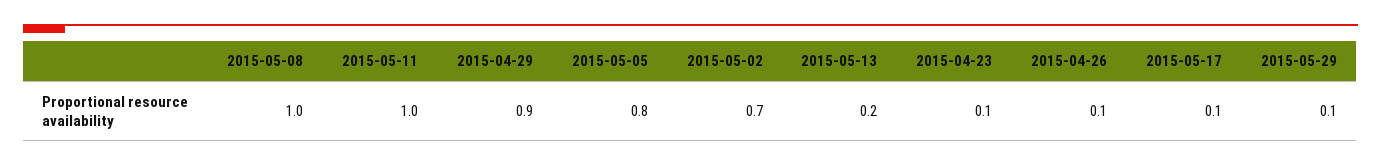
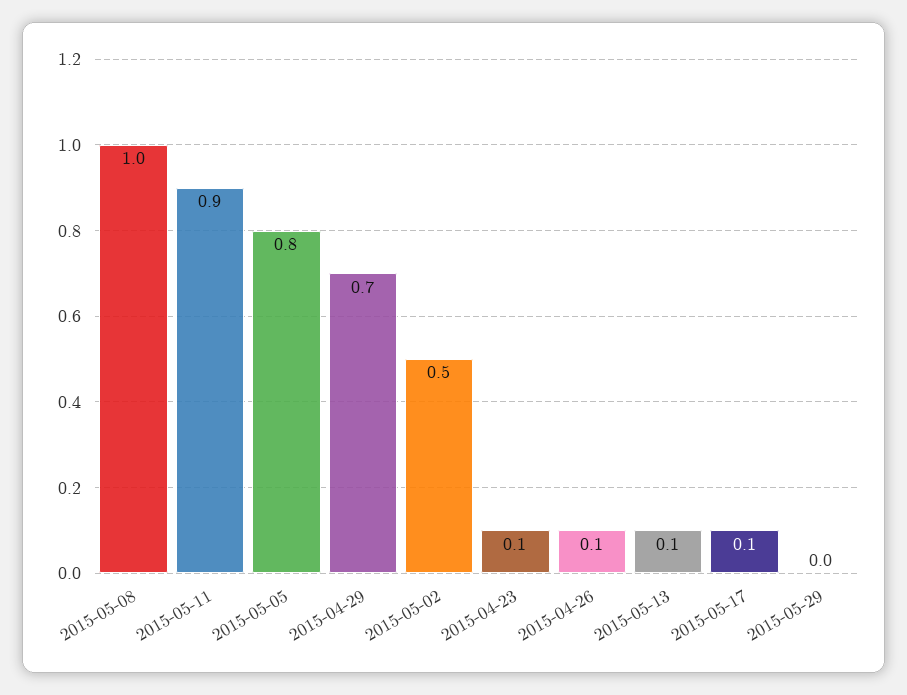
  {
    "2015-05-08": 1,
-   "2015-05-11": 1,
+   "2015-05-11": 0.9,
-   "2015-04-29": 0.9,
+   "2015-04-29": 0.7,
    "2015-05-05": 0.8,
-   "2015-05-02": 0.7,
+   "2015-05-02": 0.5,
-   "2015-05-13": 0.2,
+   "2015-05-13": 0.1,
    "2015-04-23": 0.1,
    "2015-04-26": 0.1,
    "2015-05-17": 0.1,
-   "2015-05-29": 0.1
+   "2015-05-29": 0
  }

